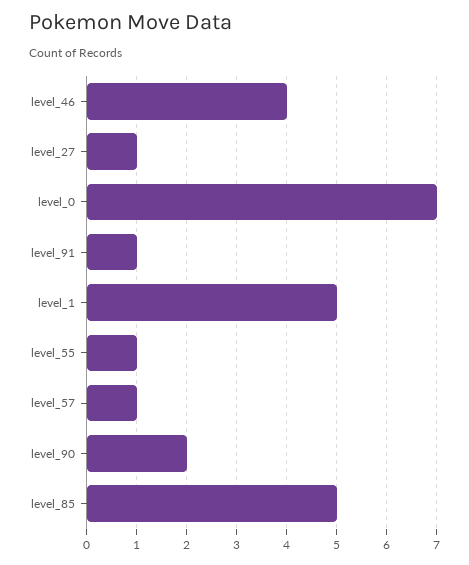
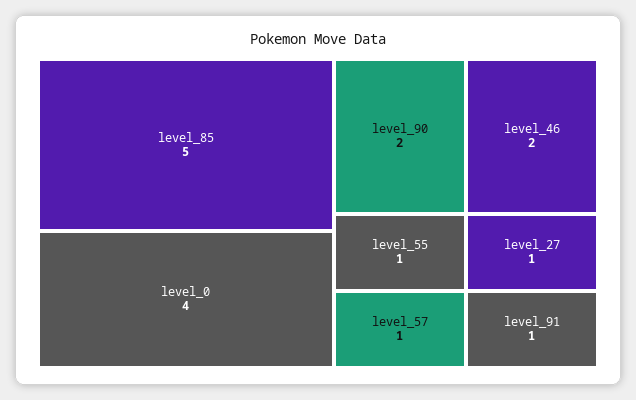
  {
-   "level_46": 4,
+   "level_46": 2,
    "level_27": 1,
-   "level_0": 7,
+   "level_0": 4,
    "level_91": 1,
-   "level_1": 5,
    "level_55": 1,
    "level_57": 1,
    "level_90": 2,
    "level_85": 5
  }

